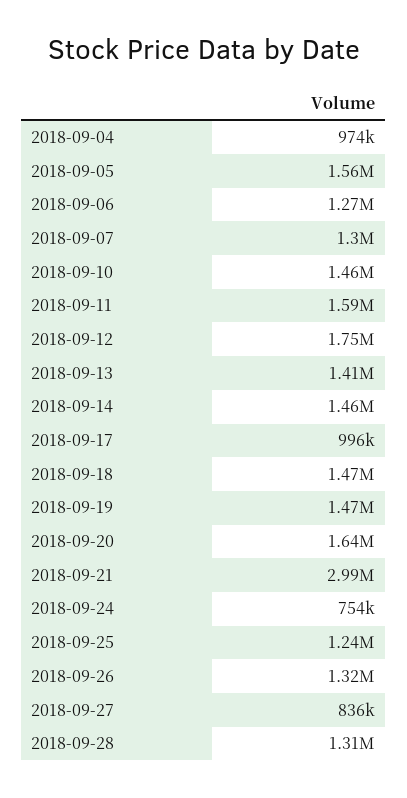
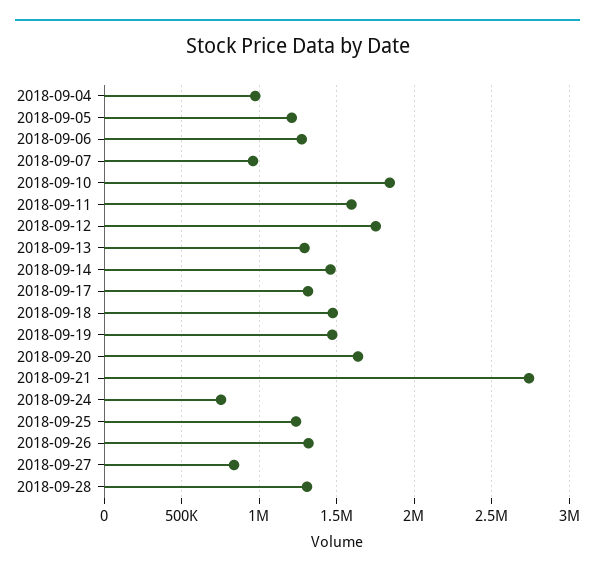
  {
    "2018-09-04": 974000,
-   "2018-09-05": 1560000,
+   "2018-09-05": 1200000,
    "2018-09-06": 1270000,
-   "2018-09-07": 1300000,
+   "2018-09-07": 950000,
-   "2018-09-10": 1460000,
+   "2018-09-10": 1850000,
    "2018-09-11": 1590000,
    "2018-09-12": 1750000,
-   "2018-09-13": 1410000,
+   "2018-09-13": 1300000,
    "2018-09-14": 1460000,
-   "2018-09-17": 996000,
+   "2018-09-17": 1300000,
    "2018-09-18": 1470000,
    "2018-09-19": 1470000,
    "2018-09-20": 1640000,
-   "2018-09-21": 2990000,
+   "2018-09-21": 2750000,
    "2018-09-24": 754000,
    "2018-09-25": 1240000,
    "2018-09-26": 1320000,
    "2018-09-27": 836000,
    "2018-09-28": 1310000
  }

